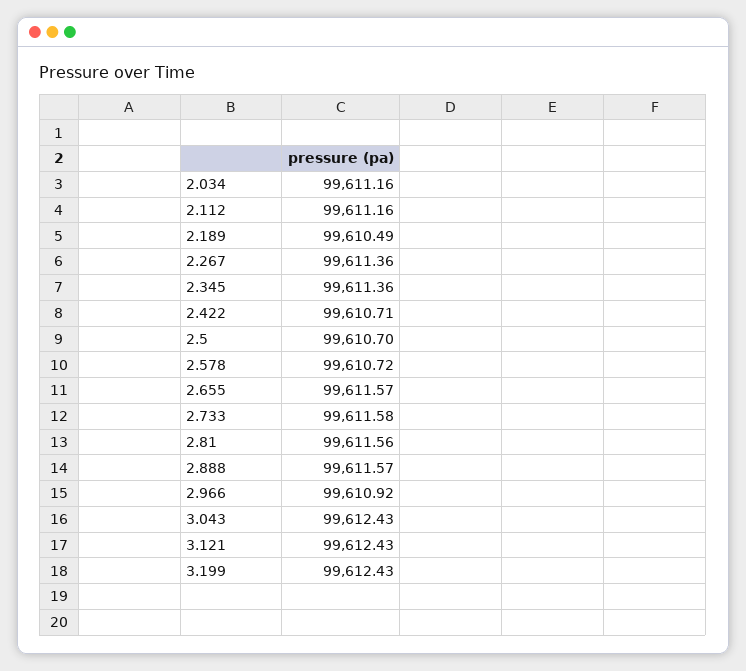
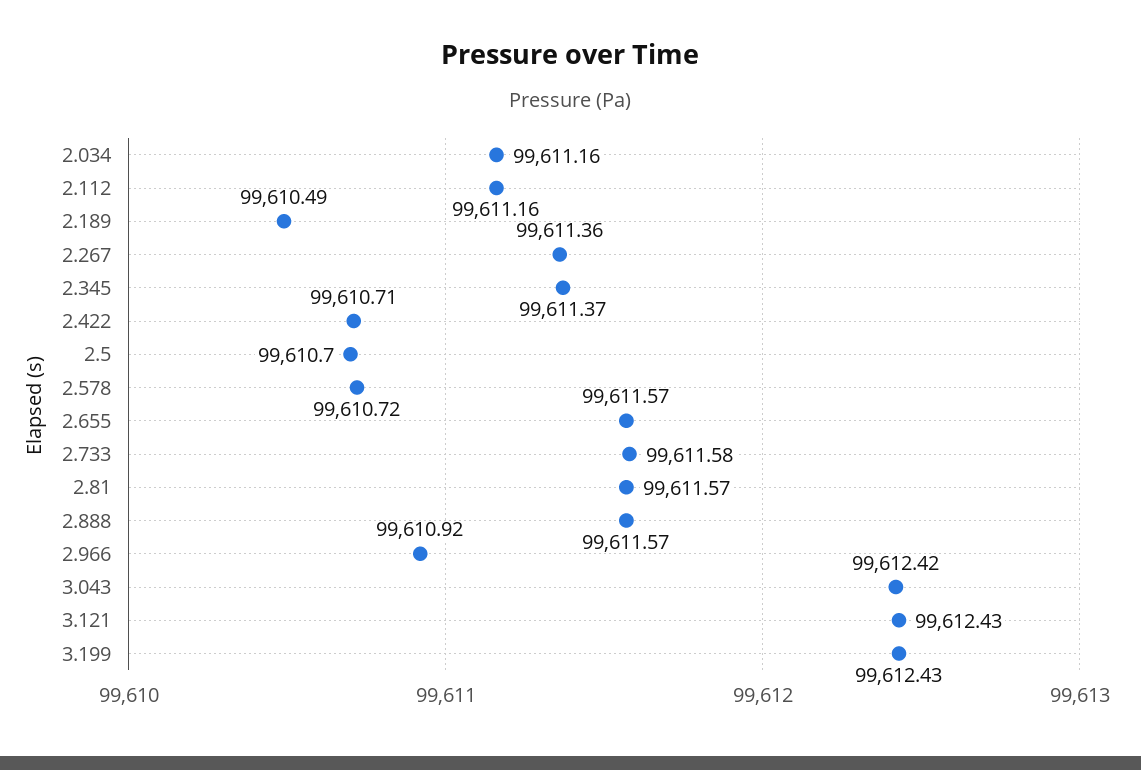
  {
    "2.034": 99611.16,
    "2.112": 99611.16,
    "2.189": 99610.49,
    "2.267": 99611.36,
-   "2.345": 99611.36,
+   "2.345": 99611.37,
    "2.422": 99610.71,
    "2.5": 99610.7,
    "2.578": 99610.72,
    "2.655": 99611.57,
    "2.733": 99611.58,
-   "2.81": 99611.56,
+   "2.81": 99611.57,
    "2.888": 99611.57,
    "2.966": 99610.92,
-   "3.043": 99612.43,
+   "3.043": 99612.42,
    "3.121": 99612.43,
    "3.199": 99612.43
  }

